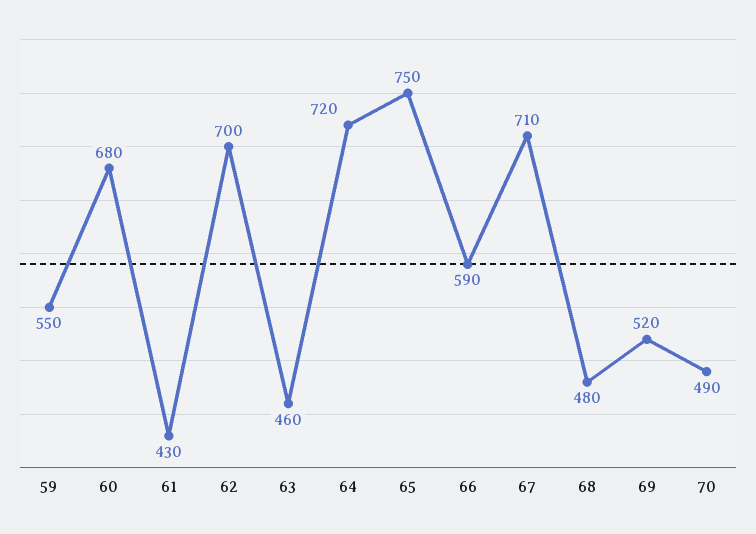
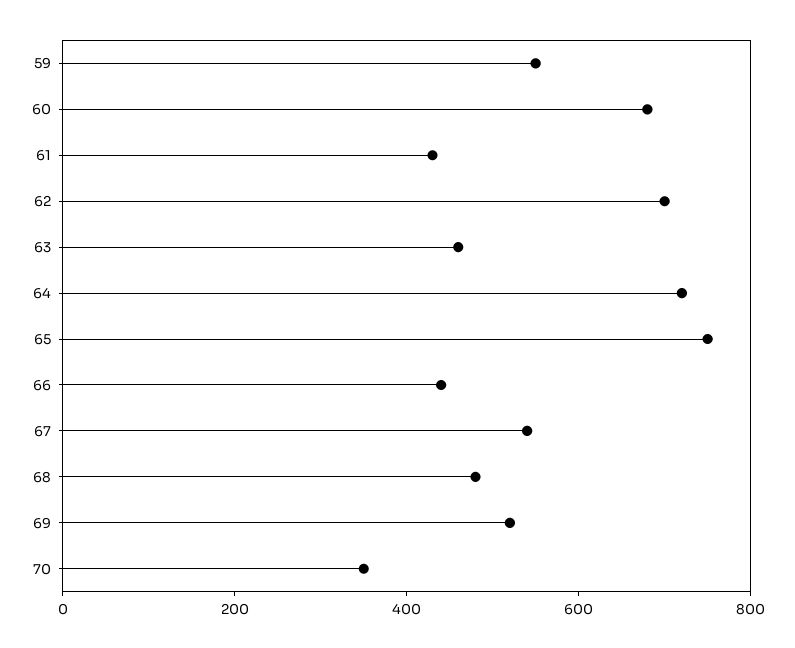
  {
    "59": 550,
    "60": 680,
    "61": 430,
    "62": 700,
    "63": 460,
    "64": 720,
    "65": 750,
-   "66": 590,
+   "66": 450,
-   "67": 710,
+   "67": 550,
    "68": 480,
    "69": 520,
-   "70": 490
+   "70": 350
  }

